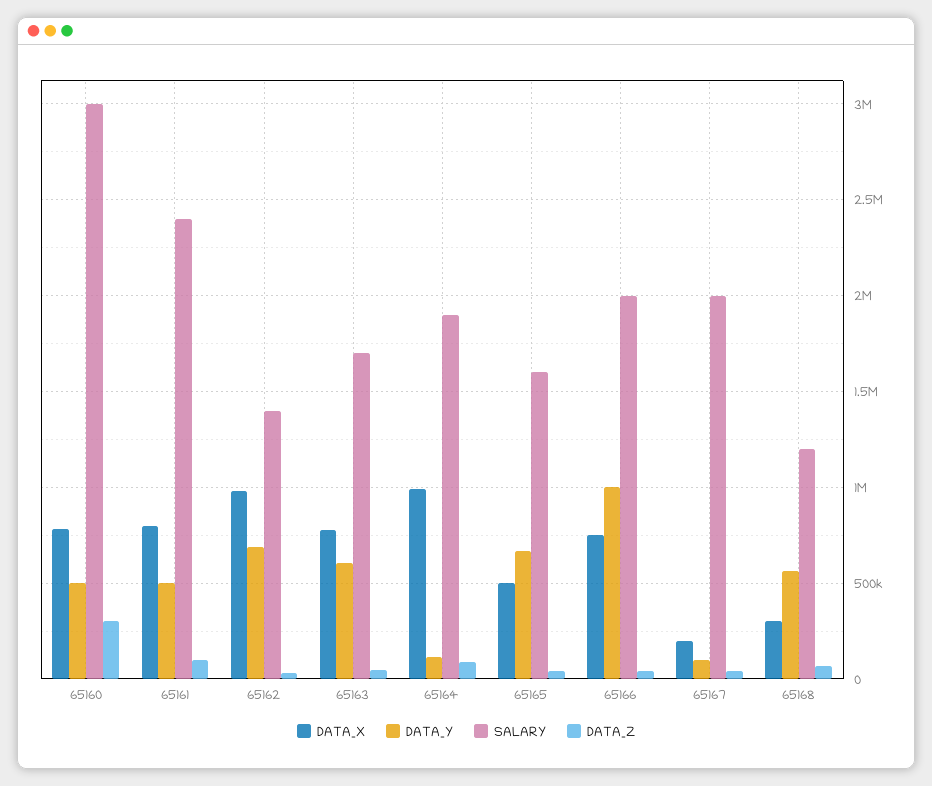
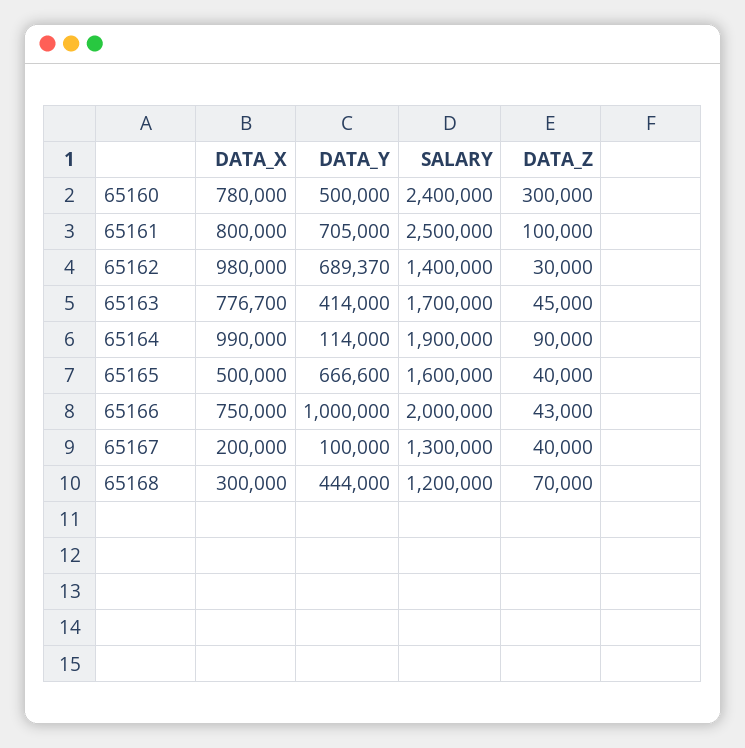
  {
    "DATA_X": {
      "65160": 780000,
      "65161": 800000,
      "65162": 980000,
      "65163": 776700,
      "65164": 990000,
      "65165": 500000,
      "65166": 750000,
      "65167": 200000,
      "65168": 300000
    },
    "DATA_Y": {
      "65160": 500000,
-     "65161": 500000,
+     "65161": 705000,
      "65162": 689370,
-     "65163": 600000,
+     "65163": 414000,
      "65164": 114000,
      "65165": 666600,
      "65166": 1000000,
      "65167": 100000,
-     "65168": 550000
+     "65168": 444000
    },
    "SALARY": {
-     "65160": 3000000,
+     "65160": 2400000,
-     "65161": 2400000,
+     "65161": 2500000,
      "65162": 1400000,
      "65163": 1700000,
      "65164": 1900000,
      "65165": 1600000,
      "65166": 2000000,
-     "65167": 2000000,
+     "65167": 1300000,
      "65168": 1200000
    },
    "DATA_Z": {
      "65160": 300000,
      "65161": 100000,
      "65162": 30000,
      "65163": 45000,
      "65164": 90000,
      "65165": 40000,
      "65166": 43000,
      "65167": 40000,
      "65168": 70000
    }
  }

